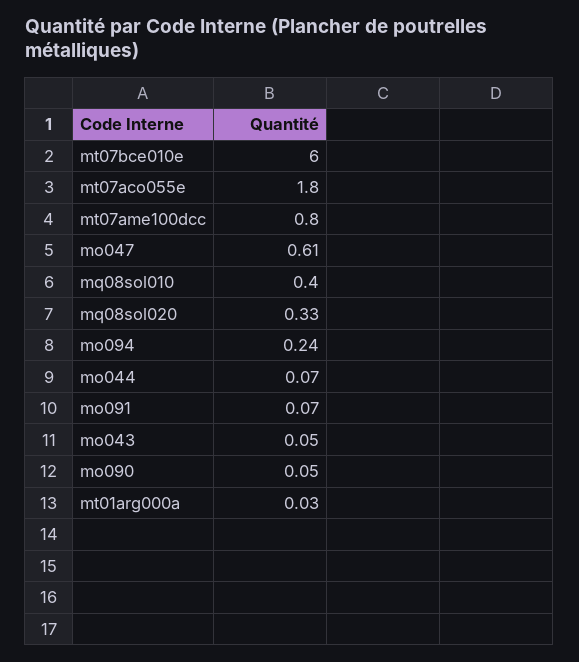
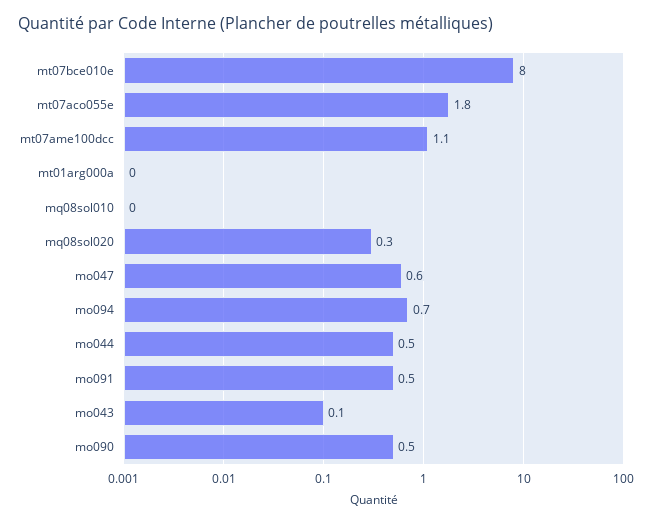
  {
-   "mt07bce010e": 6,
+   "mt07bce010e": 8,
    "mt07aco055e": 1.8,
-   "mt07ame100dcc": 0.8,
+   "mt07ame100dcc": 1.1,
    "mo047": 0.61,
-   "mq08sol010": 0.4,
+   "mq08sol010": 0,
    "mq08sol020": 0.33,
-   "mo094": 0.24,
+   "mo094": 0.7,
-   "mo044": 0.07,
+   "mo044": 0.5,
-   "mo091": 0.07,
+   "mo091": 0.5,
    "mo043": 0.05,
-   "mo090": 0.05,
+   "mo090": 0.5,
    "mt01arg000a": 0.03
  }

